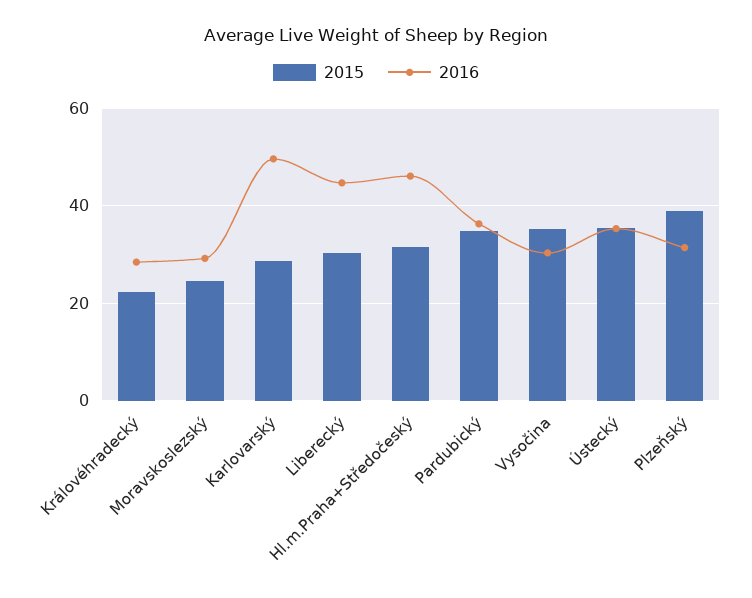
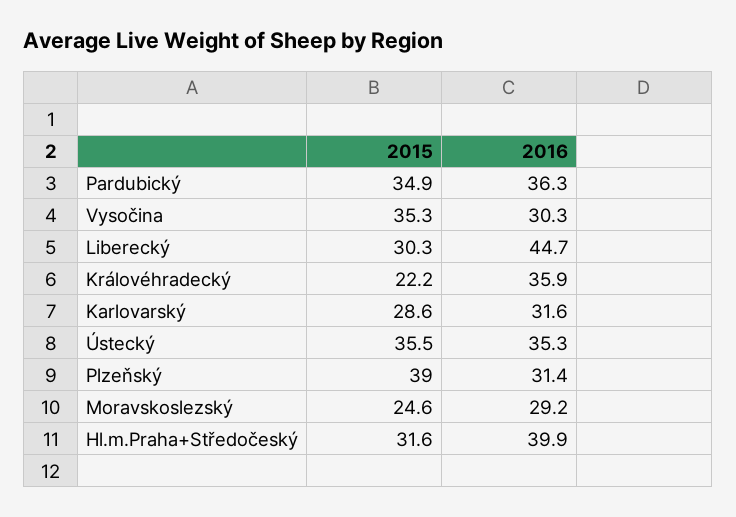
  {
    "2015": {
      "Královéhradecký": 22.2,
      "Moravskoslezský": 24.6,
      "Karlovarský": 28.6,
      "Liberecký": 30.3,
      "Hl.m.Praha+Středočeský": 31.6,
      "Pardubický": 34.9,
      "Vysočina": 35.3,
      "Ústecký": 35.5,
      "Plzeňský": 39
    },
    "2016": {
-     "Královéhradecký": 28,
+     "Královéhradecký": 35.9,
      "Moravskoslezský": 29.2,
-     "Karlovarský": 50,
+     "Karlovarský": 31.6,
      "Liberecký": 44.7,
-     "Hl.m.Praha+Středočeský": 46,
+     "Hl.m.Praha+Středočeský": 39.9,
      "Pardubický": 36.3,
      "Vysočina": 30.3,
      "Ústecký": 35.3,
      "Plzeňský": 31.4
    }
  }

